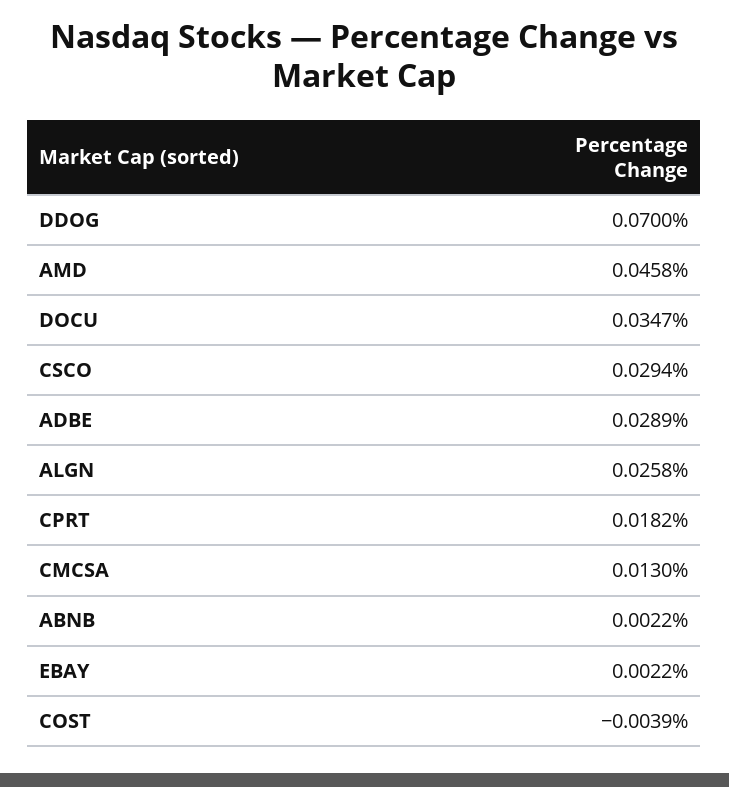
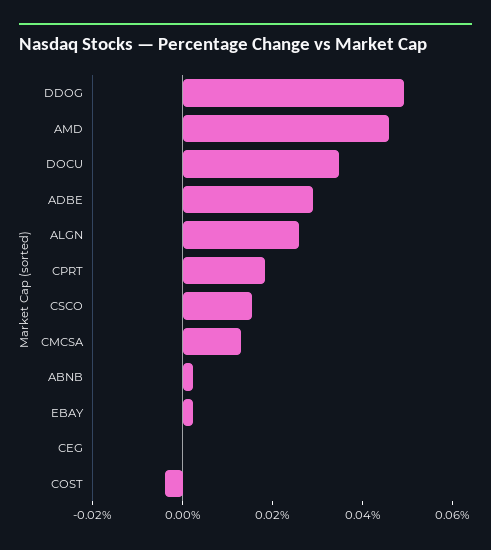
  {
-   "DDOG": 0.07,
+   "DDOG": 0.05,
    "AMD": 0.0458,
    "DOCU": 0.0347,
-   "CSCO": 0.0294,
+   "CSCO": 0.015,
    "ADBE": 0.0289,
    "ALGN": 0.0258,
    "CPRT": 0.0182,
    "CMCSA": 0.013,
    "ABNB": 0.0022,
    "EBAY": 0.0022,
-   "COST": -0.0039
+   "COST": -0.0039,
+   "CEG": 0
  }

